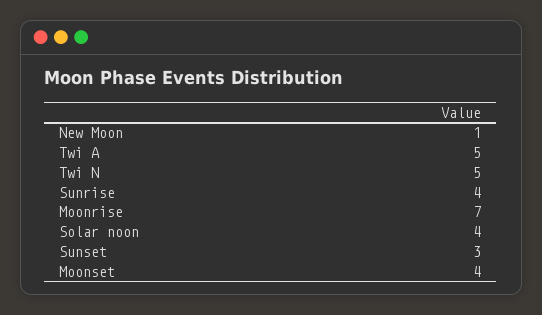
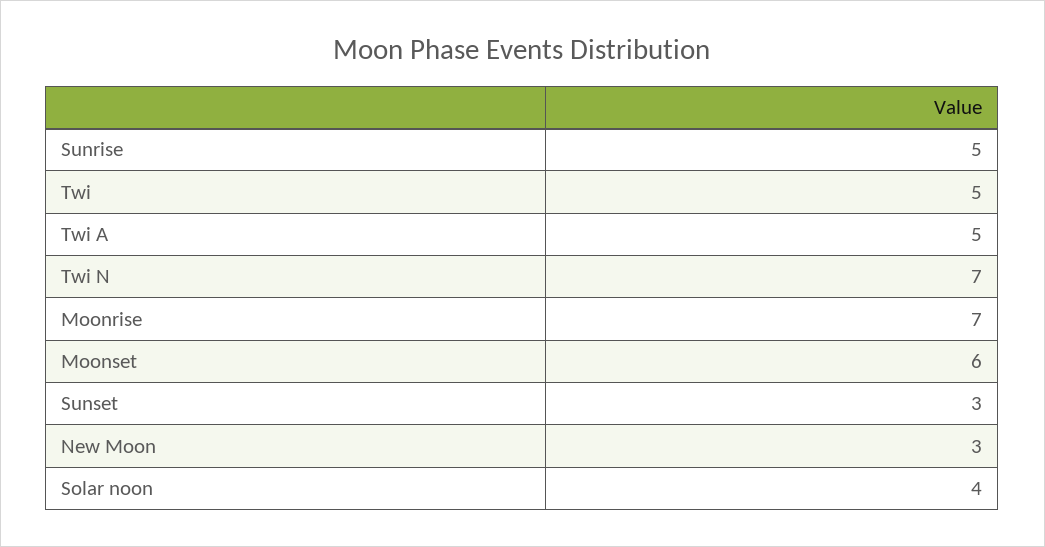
  {
-   "New Moon": 1,
+   "New Moon": 3,
    "Twi A": 5,
-   "Twi N": 5,
+   "Twi N": 7,
-   "Sunrise": 4,
+   "Sunrise": 5,
    "Moonrise": 7,
    "Solar noon": 4,
    "Sunset": 3,
-   "Moonset": 4
+   "Moonset": 6,
+   "Twi": 5
  }

